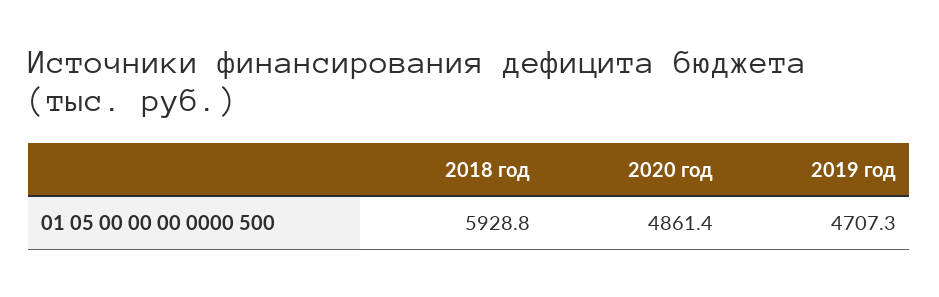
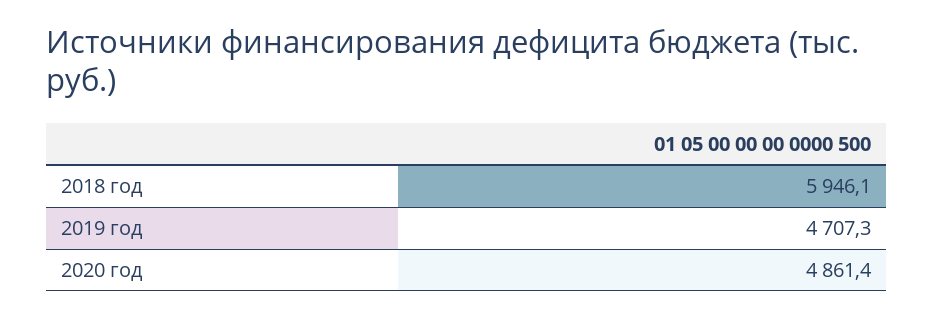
  {
-   "2018 год": 5928.8,
+   "2018 год": 5946.1,
    "2020 год": 4861.4,
    "2019 год": 4707.3
  }

